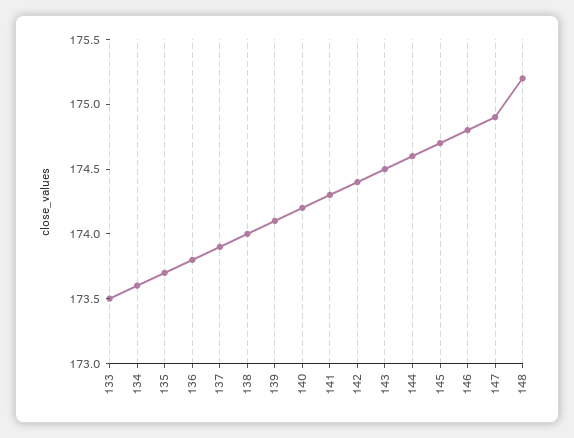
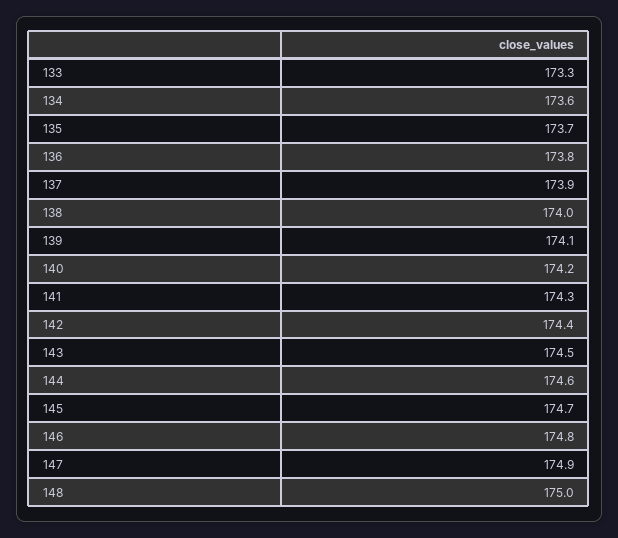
  {
-   "133": 173.5,
+   "133": 173.3,
    "134": 173.6,
    "135": 173.7,
    "136": 173.8,
    "137": 173.9,
    "138": 174,
    "139": 174.1,
    "140": 174.2,
    "141": 174.3,
    "142": 174.4,
    "143": 174.5,
    "144": 174.6,
    "145": 174.7,
    "146": 174.8,
    "147": 174.9,
-   "148": 175.2
+   "148": 175
  }

